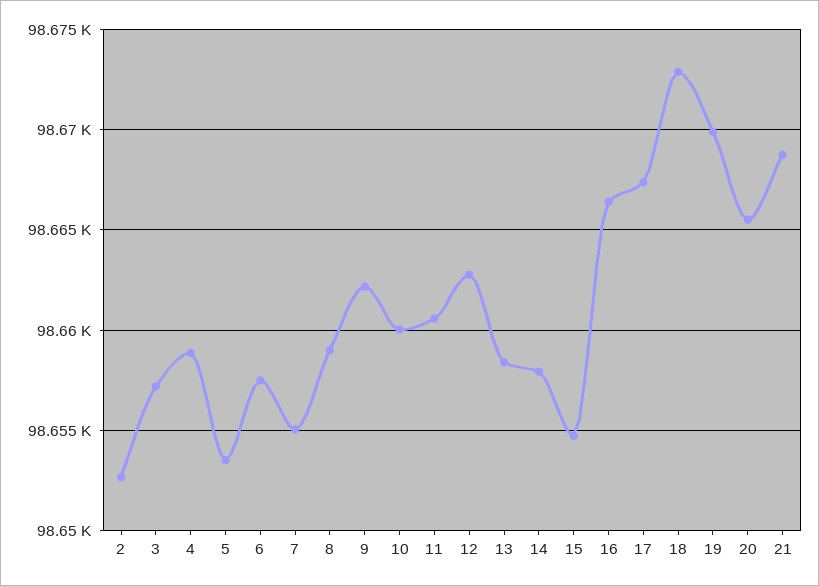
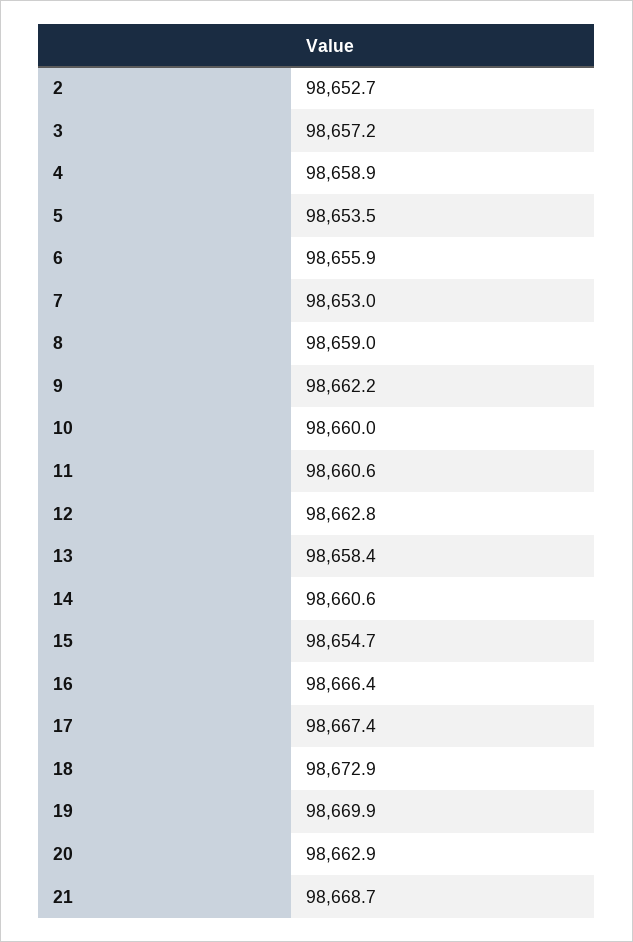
  {
    "2": 98652.7,
    "3": 98657.2,
    "4": 98658.9,
    "5": 98653.5,
-   "6": 98657.5,
+   "6": 98655.9,
-   "7": 98655,
+   "7": 98653,
    "8": 98659,
    "9": 98662.2,
    "10": 98660,
    "11": 98660.6,
    "12": 98662.8,
    "13": 98658.4,
-   "14": 98658,
+   "14": 98660.6,
    "15": 98654.7,
    "16": 98666.4,
    "17": 98667.4,
    "18": 98672.9,
    "19": 98669.9,
-   "20": 98665.5,
+   "20": 98662.9,
    "21": 98668.7
  }

